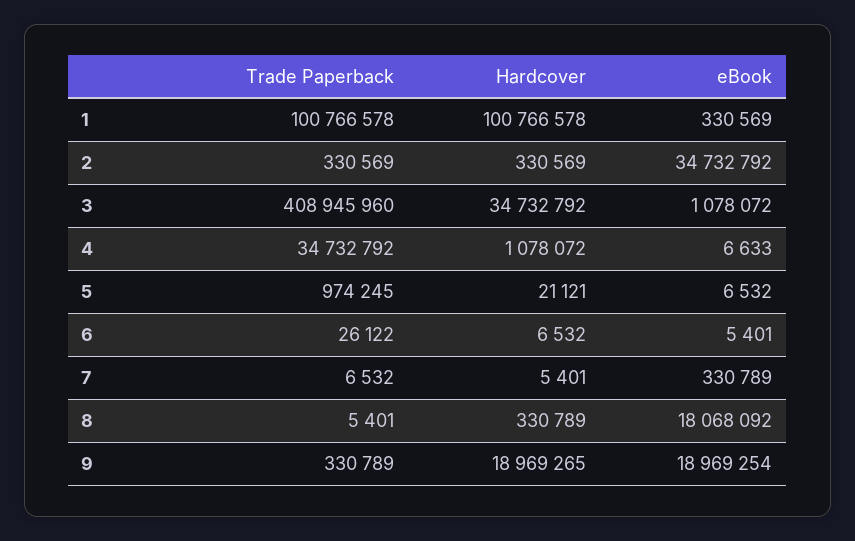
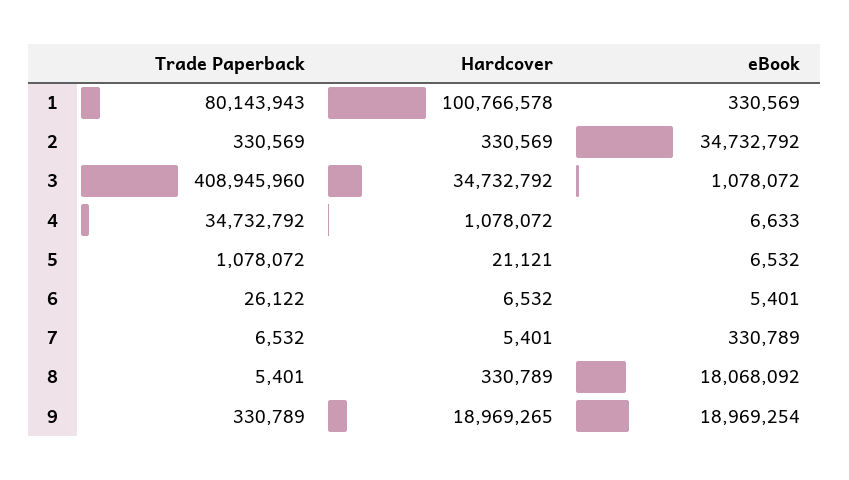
  {
    "Trade Paperback": {
-     "1": 100766578,
+     "1": 80143943,
      "2": 330569,
      "3": 408945960,
      "4": 34732792,
-     "5": 974245,
+     "5": 1078072,
      "6": 26122,
      "7": 6532,
      "8": 5401,
      "9": 330789
    },
    "Hardcover": {
      "1": 100766578,
      "2": 330569,
      "3": 34732792,
      "4": 1078072,
      "5": 21121,
      "6": 6532,
      "7": 5401,
      "8": 330789,
      "9": 18969265
    },
    "eBook": {
      "1": 330569,
      "2": 34732792,
      "3": 1078072,
      "4": 6633,
      "5": 6532,
      "6": 5401,
      "7": 330789,
      "8": 18068092,
      "9": 18969254
    }
  }

